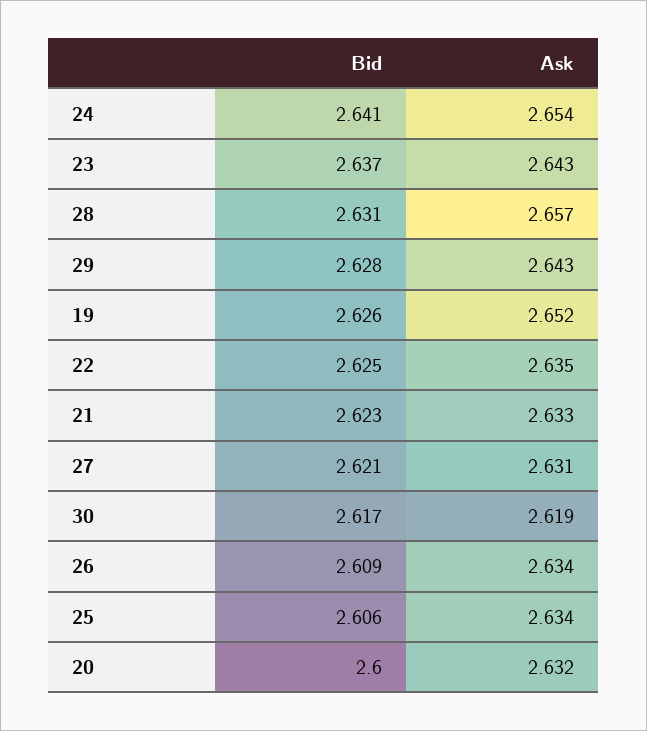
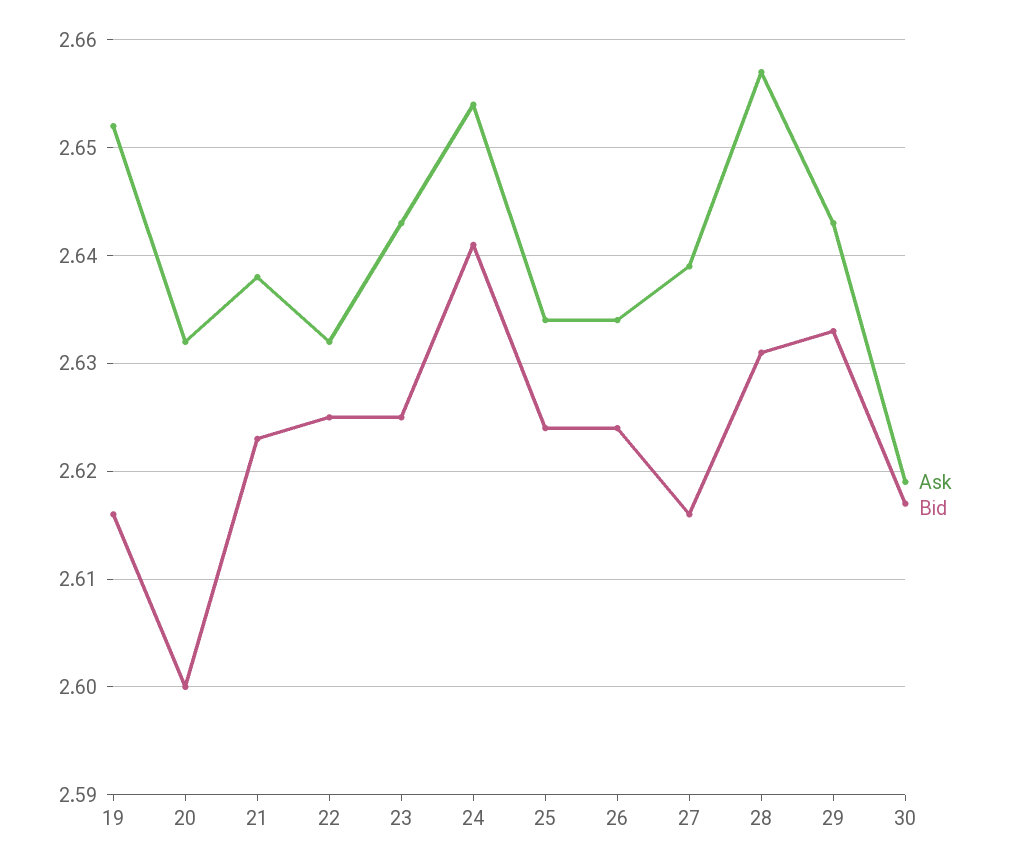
  {
    "Bid": {
      "24": 2.641,
-     "23": 2.637,
+     "23": 2.625,
      "28": 2.631,
-     "29": 2.628,
+     "29": 2.633,
-     "19": 2.626,
+     "19": 2.616,
      "22": 2.625,
      "21": 2.623,
-     "27": 2.621,
+     "27": 2.616,
      "30": 2.617,
-     "26": 2.609,
+     "26": 2.624,
-     "25": 2.606,
+     "25": 2.624,
      "20": 2.6
    },
    "Ask": {
      "24": 2.654,
      "23": 2.643,
      "28": 2.657,
      "29": 2.643,
      "19": 2.652,
-     "22": 2.635,
+     "22": 2.632,
-     "21": 2.633,
+     "21": 2.638,
-     "27": 2.631,
+     "27": 2.639,
      "30": 2.619,
      "26": 2.634,
      "25": 2.634,
      "20": 2.632
    }
  }

